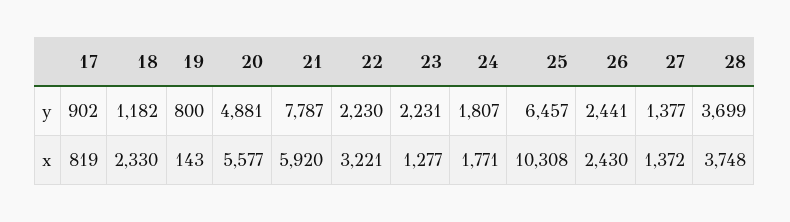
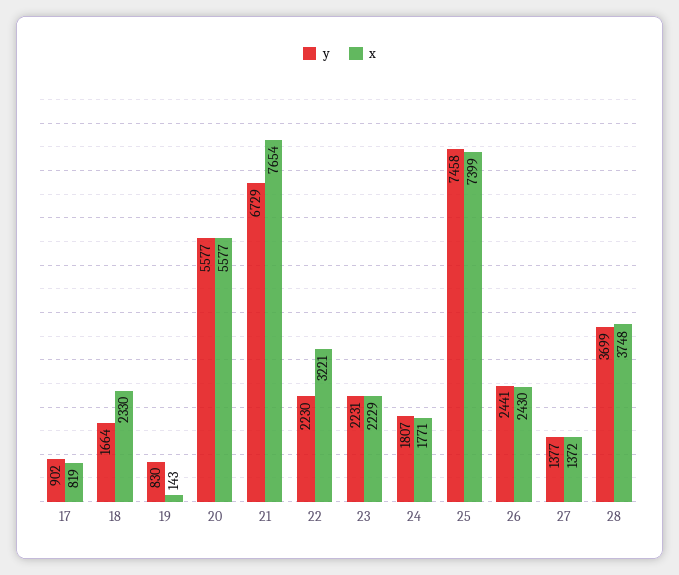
  {
    "y": {
      "17": 902,
-     "18": 1182,
+     "18": 1664,
-     "19": 800,
+     "19": 830,
-     "20": 4881,
+     "20": 5577,
-     "21": 7787,
+     "21": 6729,
      "22": 2230,
      "23": 2231,
      "24": 1807,
-     "25": 6457,
+     "25": 7458,
      "26": 2441,
      "27": 1377,
      "28": 3699
    },
    "x": {
      "17": 819,
      "18": 2330,
      "19": 143,
      "20": 5577,
-     "21": 5920,
+     "21": 7654,
      "22": 3221,
-     "23": 1277,
+     "23": 2229,
      "24": 1771,
-     "25": 10308,
+     "25": 7399,
      "26": 2430,
      "27": 1372,
      "28": 3748
    }
  }

